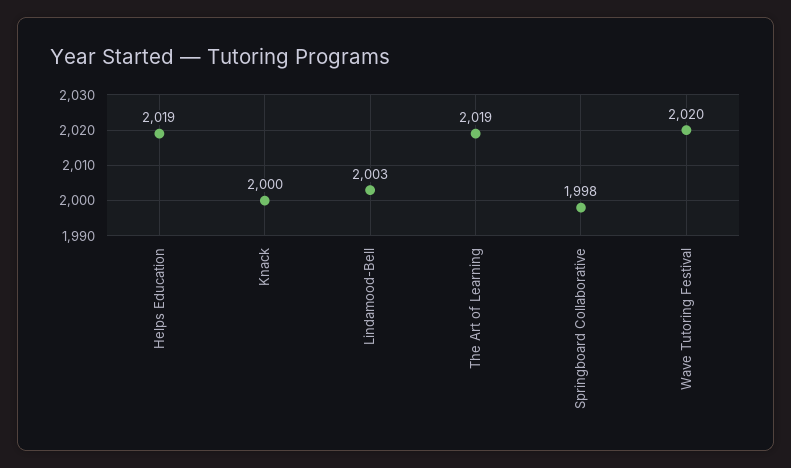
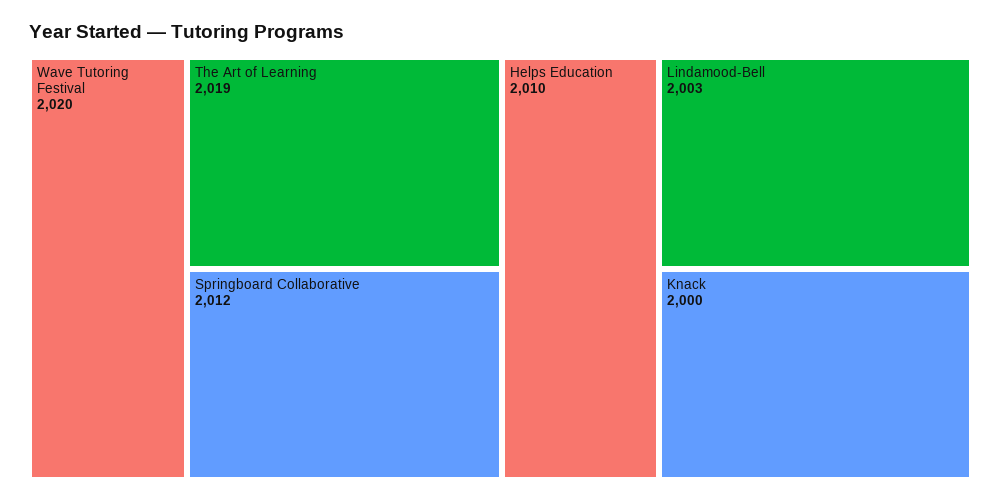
  {
-   "Helps Education": 2019,
+   "Helps Education": 2010,
    "Knack": 2000,
    "Lindamood-Bell": 2003,
    "The Art of Learning": 2019,
-   "Springboard Collaborative": 1998,
+   "Springboard Collaborative": 2012,
    "Wave Tutoring Festival": 2020
  }

